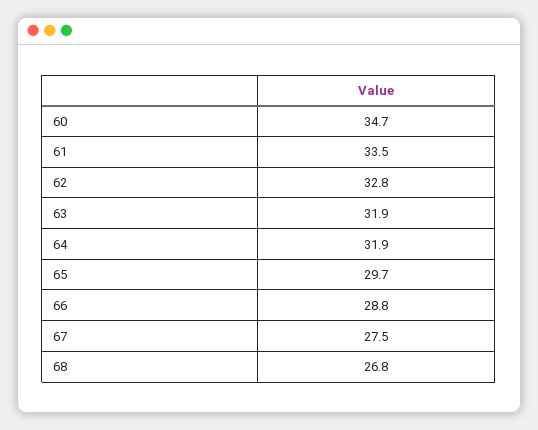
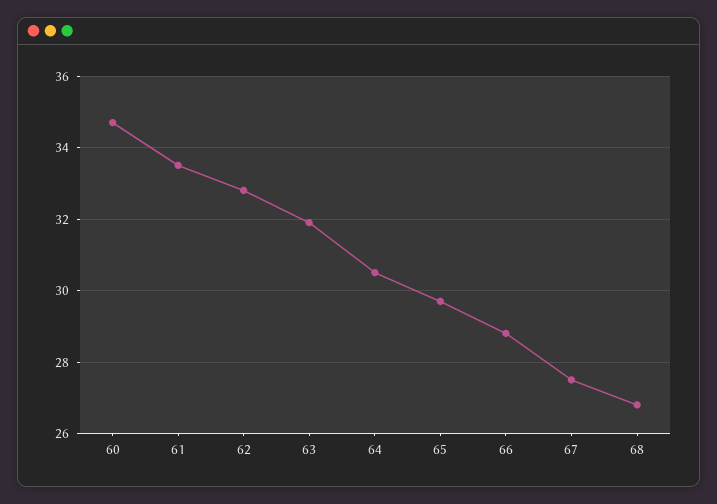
  {
    "60": 34.7,
    "61": 33.5,
    "62": 32.8,
    "63": 31.9,
-   "64": 31.9,
+   "64": 30.5,
    "65": 29.7,
    "66": 28.8,
    "67": 27.5,
    "68": 26.8
  }

